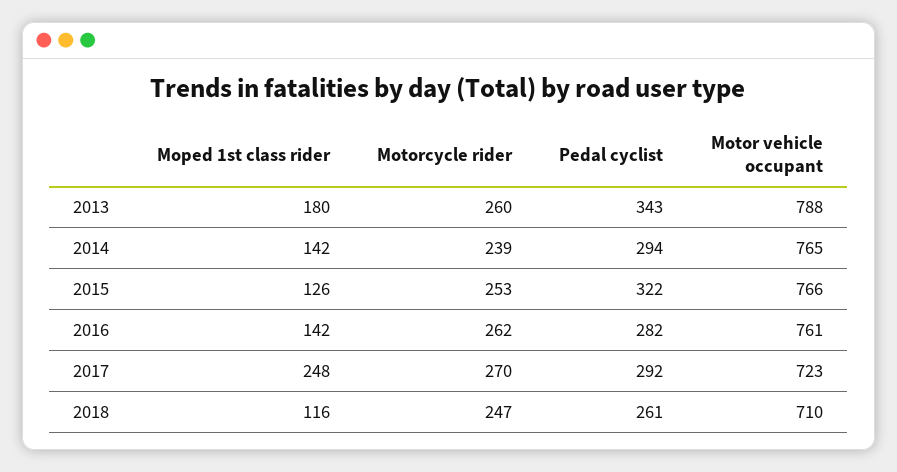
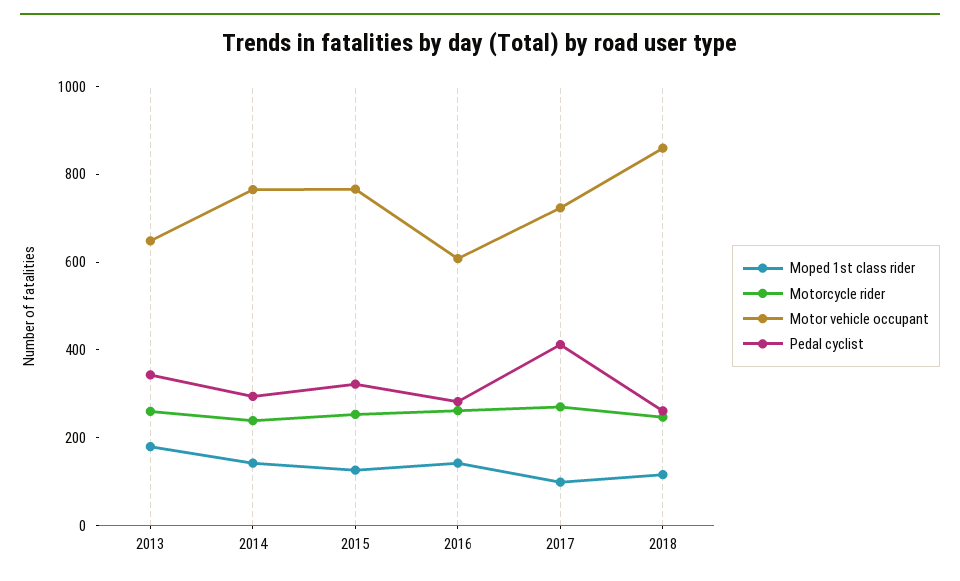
  {
    "Moped 1st class rider": {
      "2013": 180,
      "2014": 142,
      "2015": 126,
      "2016": 142,
-     "2017": 248,
+     "2017": 100,
      "2018": 116
    },
    "Motorcycle rider": {
      "2013": 260,
      "2014": 239,
      "2015": 253,
      "2016": 262,
      "2017": 270,
      "2018": 247
    },
    "Pedal cyclist": {
      "2013": 343,
      "2014": 294,
      "2015": 322,
      "2016": 282,
-     "2017": 292,
+     "2017": 400,
      "2018": 261
    },
    "Motor vehicle occupant": {
-     "2013": 788,
+     "2013": 650,
      "2014": 765,
      "2015": 766,
-     "2016": 761,
+     "2016": 600,
      "2017": 723,
-     "2018": 710
+     "2018": 850
    }
  }

